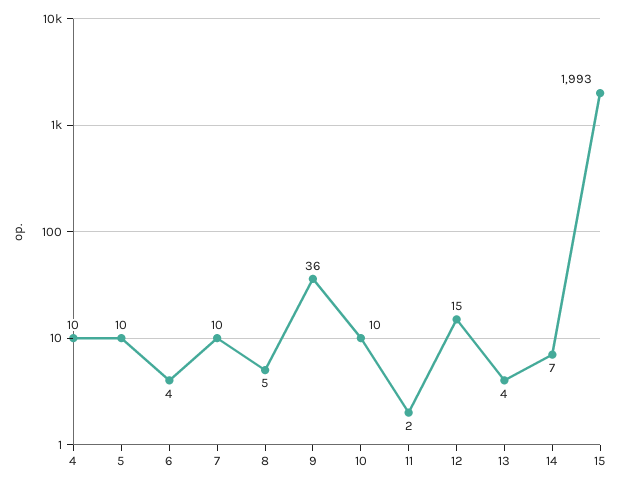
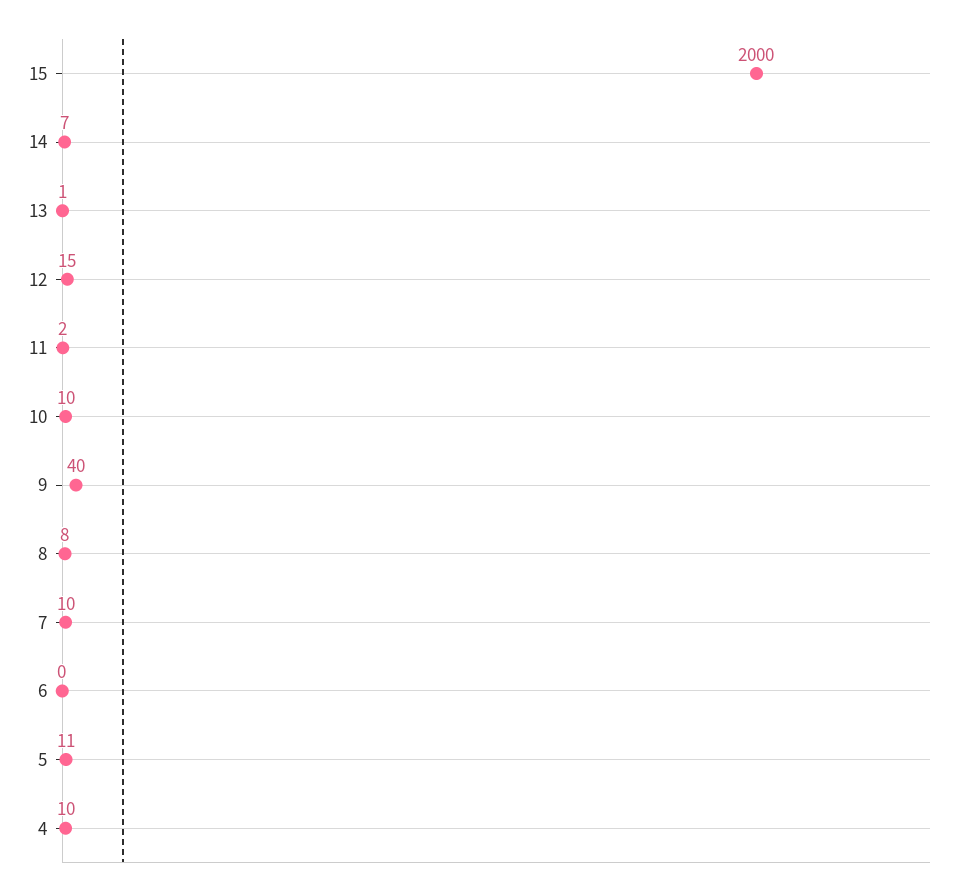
  {
    "4": 10,
-   "5": 10,
+   "5": 11,
-   "6": 4,
+   "6": 0,
    "7": 10,
-   "8": 5,
+   "8": 8,
-   "9": 36,
+   "9": 40,
    "10": 10,
    "11": 2,
    "12": 15,
-   "13": 4,
+   "13": 1,
    "14": 7,
-   "15": 1993
+   "15": 2000
  }

